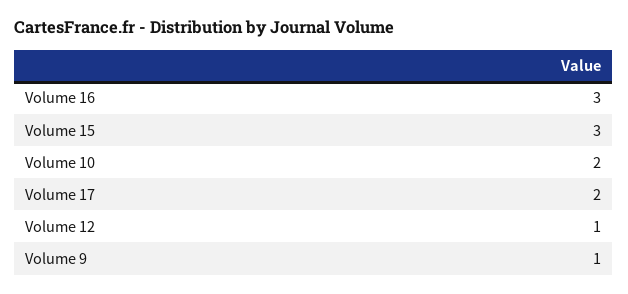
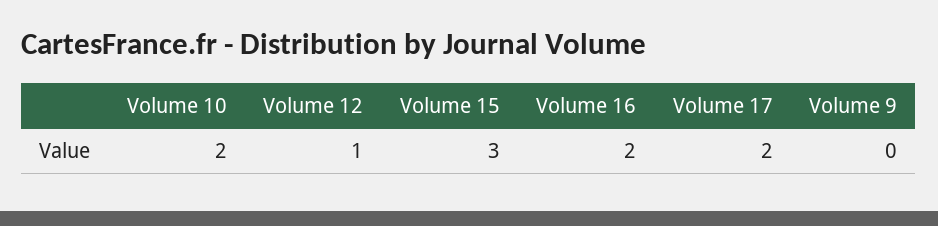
  {
-   "Volume 16": 3,
+   "Volume 16": 2,
    "Volume 15": 3,
    "Volume 10": 2,
    "Volume 17": 2,
    "Volume 12": 1,
-   "Volume 9": 1
+   "Volume 9": 0
  }

